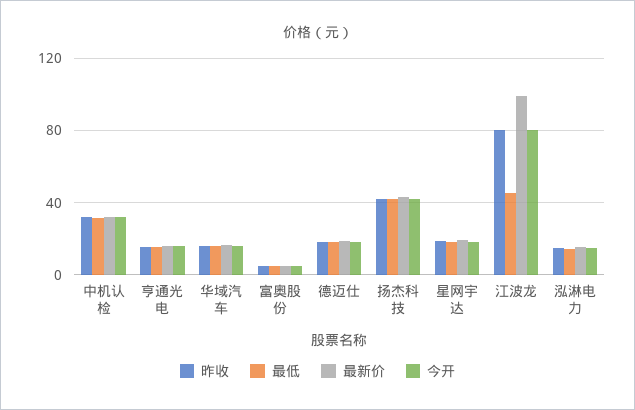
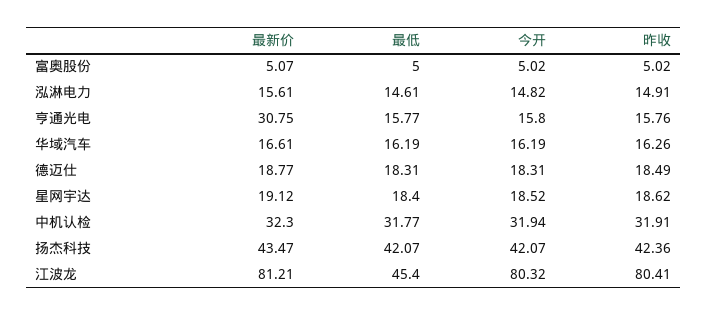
  {
    "昨收": {
      "中机认检": 31.91,
      "亨通光电": 15.76,
      "华域汽车": 16.26,
      "富奥股份": 5.02,
      "德迈仕": 18.49,
      "扬杰科技": 42.36,
      "星网宇达": 18.62,
      "江波龙": 80.41,
      "泓淋电力": 14.91
    },
    "最低": {
      "中机认检": 31.77,
      "亨通光电": 15.77,
      "华域汽车": 16.19,
      "富奥股份": 5,
      "德迈仕": 18.31,
      "扬杰科技": 42.07,
      "星网宇达": 18.4,
      "江波龙": 45.4,
      "泓淋电力": 14.61
    },
    "最新价": {
      "中机认检": 32.3,
-     "亨通光电": 15,
+     "亨通光电": 30.75,
      "华域汽车": 16.61,
      "富奥股份": 5.07,
      "德迈仕": 18.77,
      "扬杰科技": 43.47,
      "星网宇达": 19.12,
-     "江波龙": 100,
+     "江波龙": 81.21,
      "泓淋电力": 15.61
    },
    "今开": {
      "中机认检": 31.94,
      "亨通光电": 15.8,
      "华域汽车": 16.19,
      "富奥股份": 5.02,
      "德迈仕": 18.31,
      "扬杰科技": 42.07,
      "星网宇达": 18.52,
      "江波龙": 80.32,
      "泓淋电力": 14.82
    }
  }

